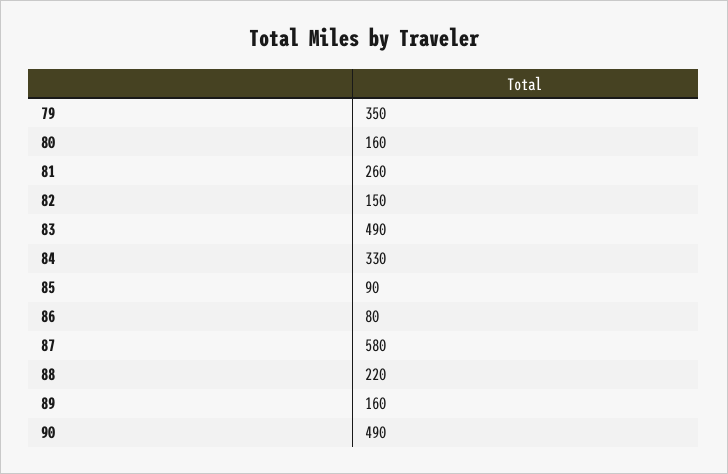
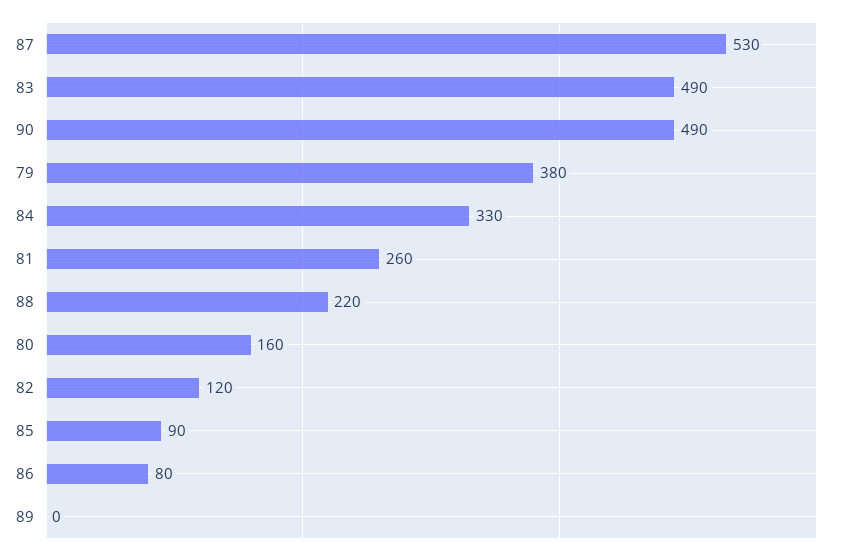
  {
-   "79": 350,
+   "79": 380,
    "80": 160,
    "81": 260,
-   "82": 150,
+   "82": 120,
    "83": 490,
    "84": 330,
    "85": 90,
    "86": 80,
-   "87": 580,
+   "87": 530,
    "88": 220,
-   "89": 160,
+   "89": 0,
    "90": 490
  }

